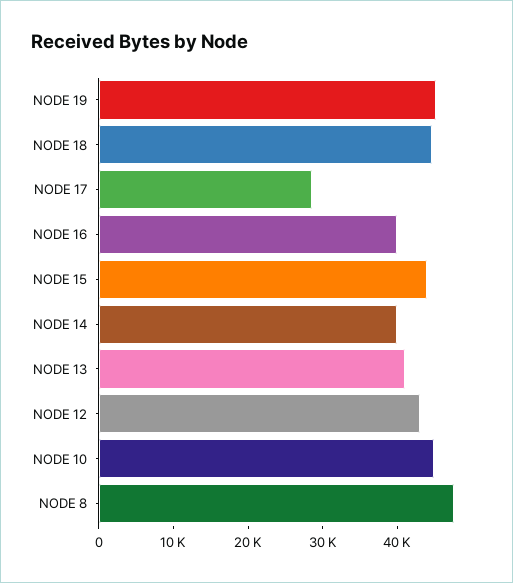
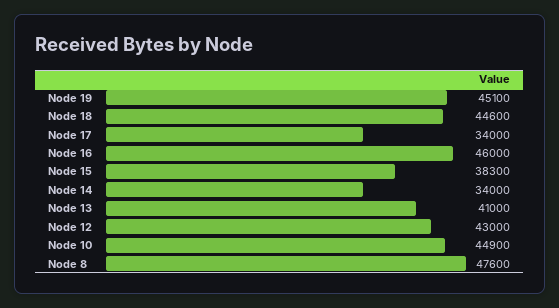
  {
    "NODE 19": 45100,
    "NODE 18": 44600,
-   "NODE 17": 28000,
+   "NODE 17": 34000,
-   "NODE 16": 40000,
+   "NODE 16": 46000,
-   "NODE 15": 44000,
+   "NODE 15": 38300,
-   "NODE 14": 40000,
+   "NODE 14": 34000,
    "NODE 13": 41000,
    "NODE 12": 43000,
    "NODE 10": 44900,
    "NODE 8": 47600
  }

